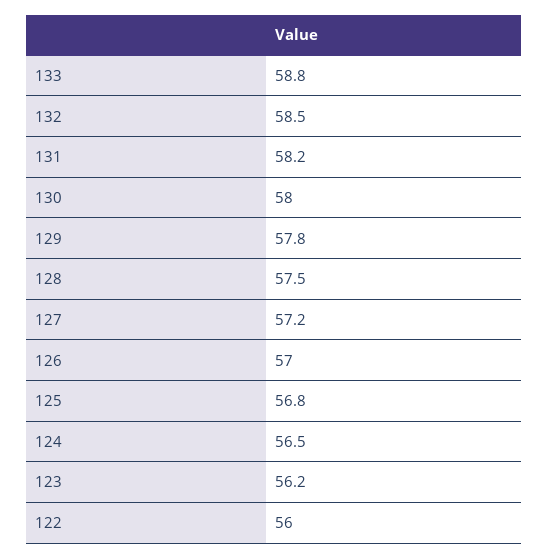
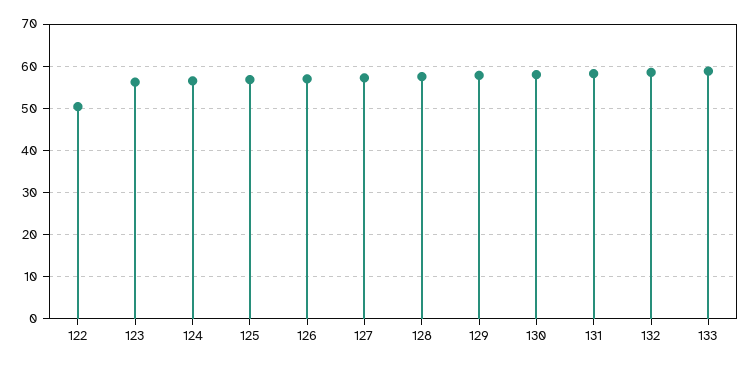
  {
    "133": 58.8,
    "132": 58.5,
    "131": 58.2,
    "130": 58,
    "129": 57.8,
    "128": 57.5,
    "127": 57.2,
    "126": 57,
    "125": 56.8,
    "124": 56.5,
    "123": 56.2,
-   "122": 56
+   "122": 50
  }

